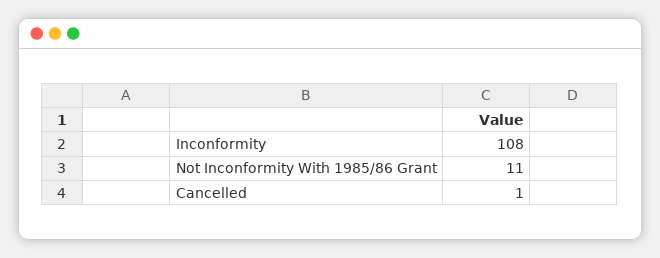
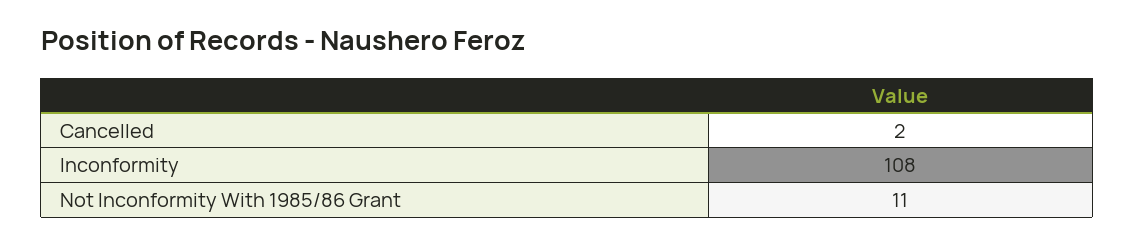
  {
    "Inconformity": 108,
    "Not Inconformity With 1985/86 Grant": 11,
-   "Cancelled": 1
+   "Cancelled": 2
  }

